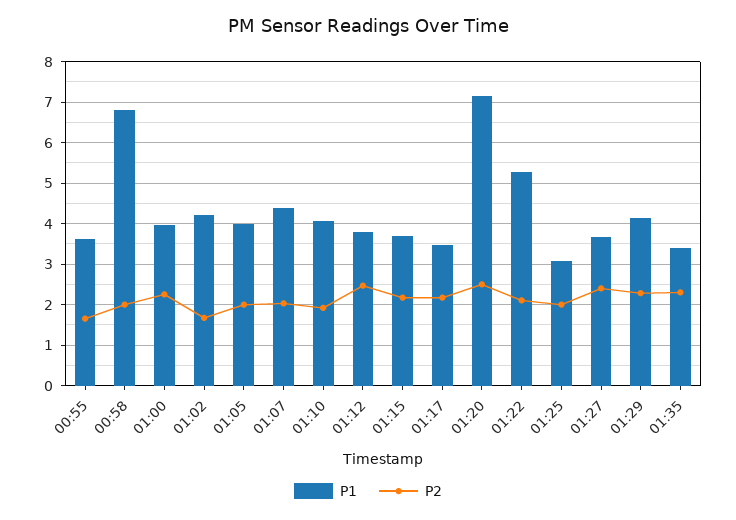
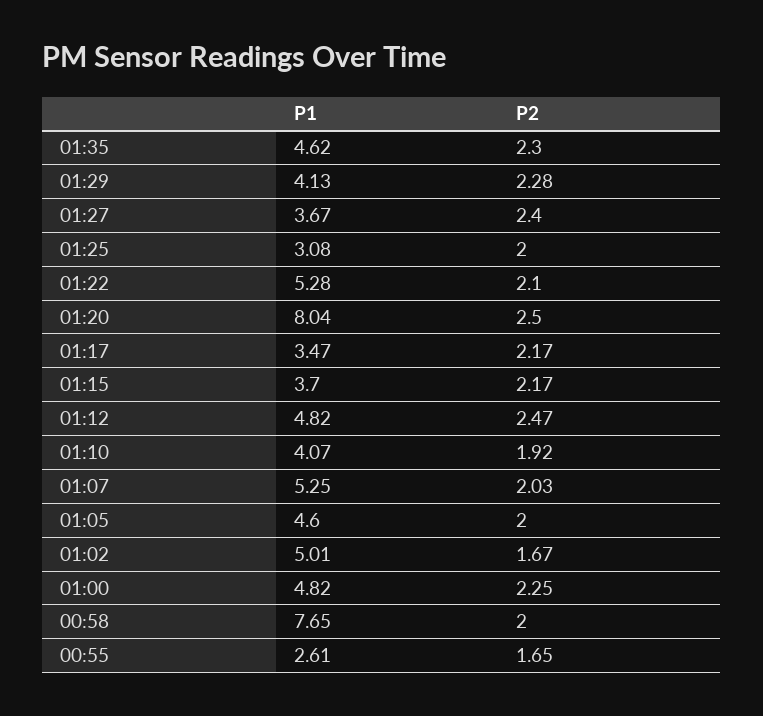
  {
    "P1": {
-     "00:55": 3.6,
+     "00:55": 2.61,
-     "00:58": 6.8,
+     "00:58": 7.65,
-     "01:00": 4,
+     "01:00": 4.82,
-     "01:02": 4.2,
+     "01:02": 5.01,
-     "01:05": 4,
+     "01:05": 4.6,
-     "01:07": 4.4,
+     "01:07": 5.25,
      "01:10": 4.07,
-     "01:12": 3.8,
+     "01:12": 4.82,
      "01:15": 3.7,
      "01:17": 3.47,
-     "01:20": 7.2,
+     "01:20": 8.04,
      "01:22": 5.28,
      "01:25": 3.08,
      "01:27": 3.67,
      "01:29": 4.13,
-     "01:35": 3.4
+     "01:35": 4.62
    },
    "P2": {
      "00:55": 1.65,
      "00:58": 2,
      "01:00": 2.25,
      "01:02": 1.67,
      "01:05": 2,
      "01:07": 2.03,
      "01:10": 1.92,
      "01:12": 2.47,
      "01:15": 2.17,
      "01:17": 2.17,
      "01:20": 2.5,
      "01:22": 2.1,
      "01:25": 2,
      "01:27": 2.4,
      "01:29": 2.28,
      "01:35": 2.3
    }
  }

